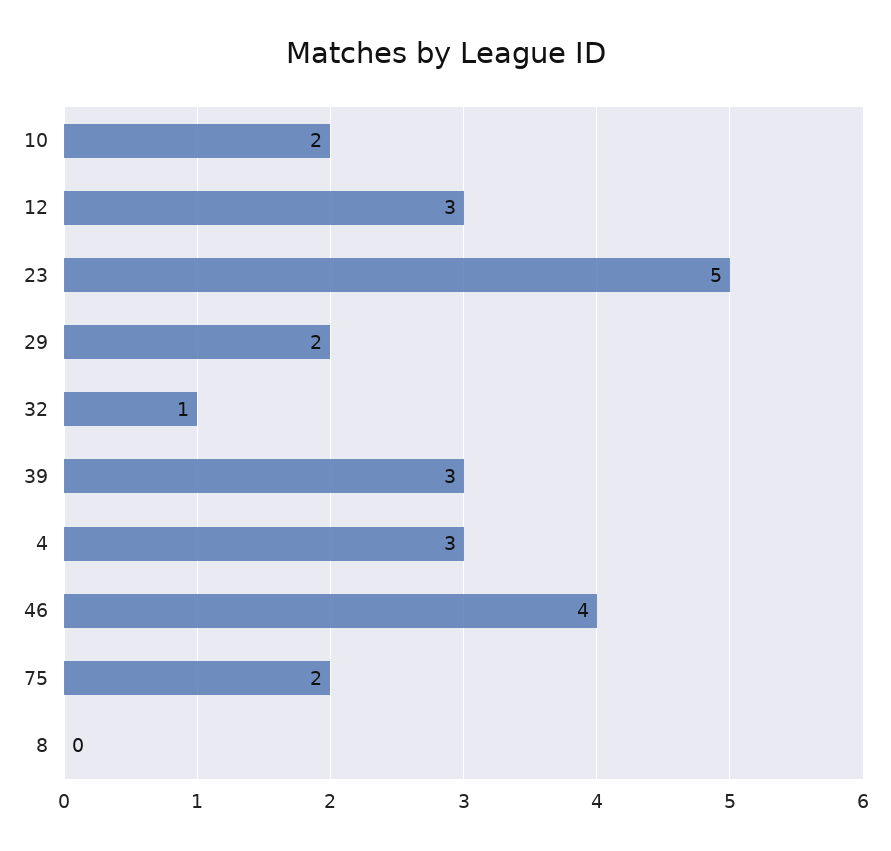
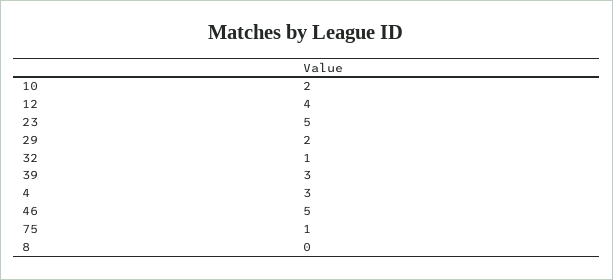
  {
    "10": 2,
-   "12": 3,
+   "12": 4,
    "23": 5,
    "29": 2,
    "32": 1,
    "39": 3,
    "4": 3,
-   "46": 4,
+   "46": 5,
-   "75": 2,
+   "75": 1,
    "8": 0
  }

